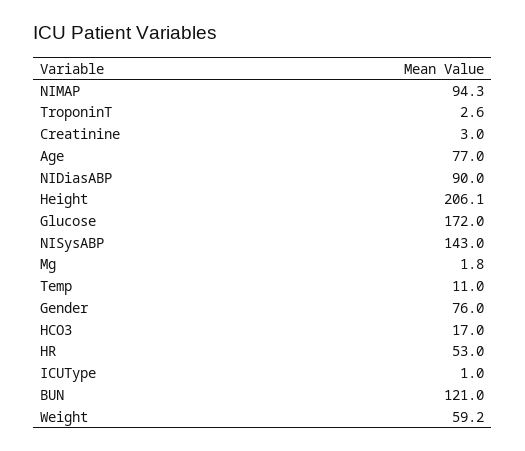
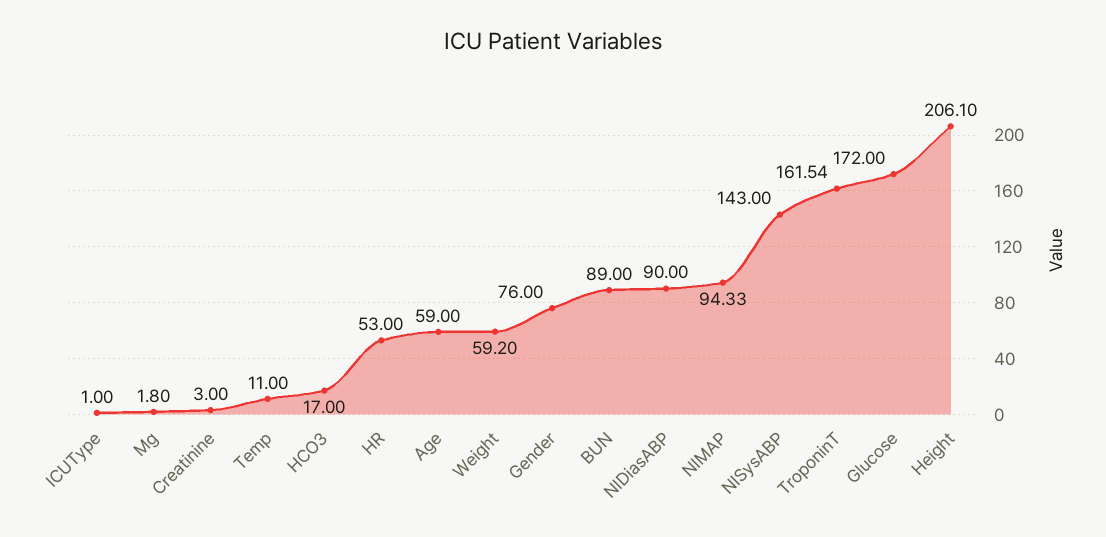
  {
    "NIMAP": 94.33,
-   "TroponinT": 2.6,
+   "TroponinT": 161.54,
    "Creatinine": 3,
-   "Age": 77,
+   "Age": 59,
    "NIDiasABP": 90,
    "Height": 206.1,
    "Glucose": 172,
    "NISysABP": 143,
    "Mg": 1.8,
    "Temp": 11,
    "Gender": 76,
    "HCO3": 17,
    "HR": 53,
    "ICUType": 1,
-   "BUN": 121,
+   "BUN": 89,
    "Weight": 59.2
  }

